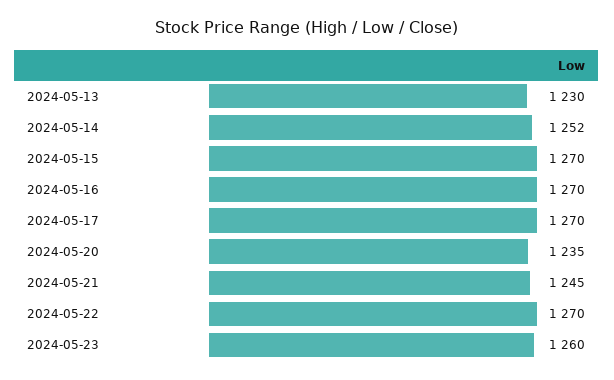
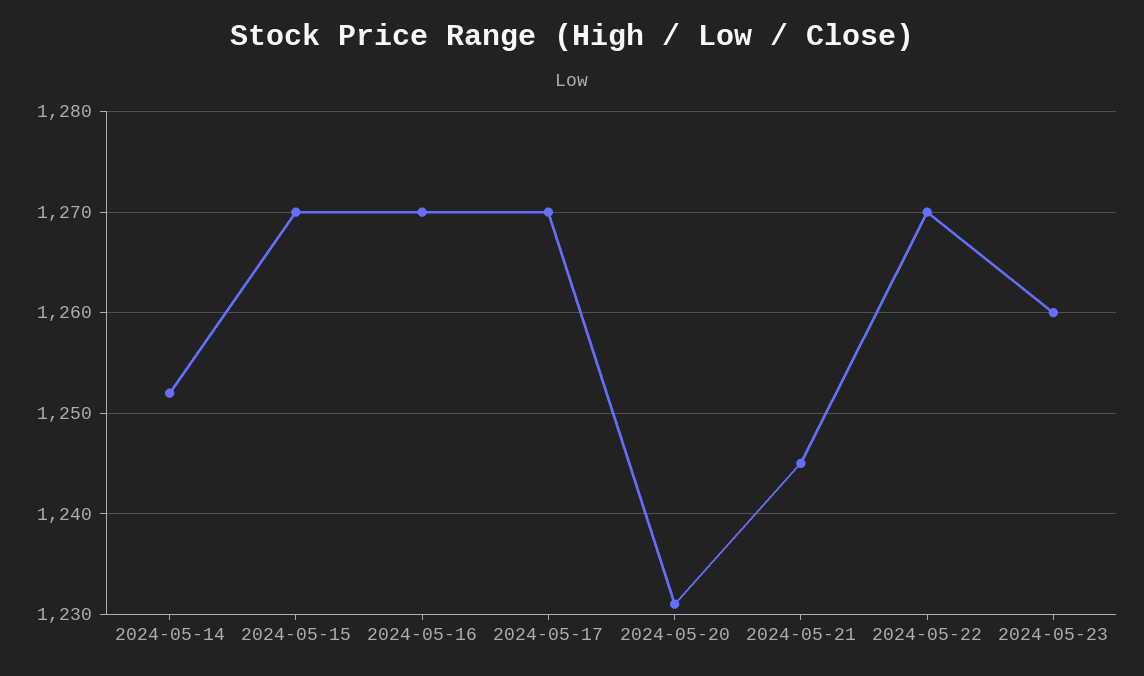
  {
-   "2024-05-13": 1230,
    "2024-05-14": 1252,
    "2024-05-15": 1270,
    "2024-05-16": 1270,
    "2024-05-17": 1270,
-   "2024-05-20": 1235,
+   "2024-05-20": 1231,
    "2024-05-21": 1245,
    "2024-05-22": 1270,
    "2024-05-23": 1260
  }

